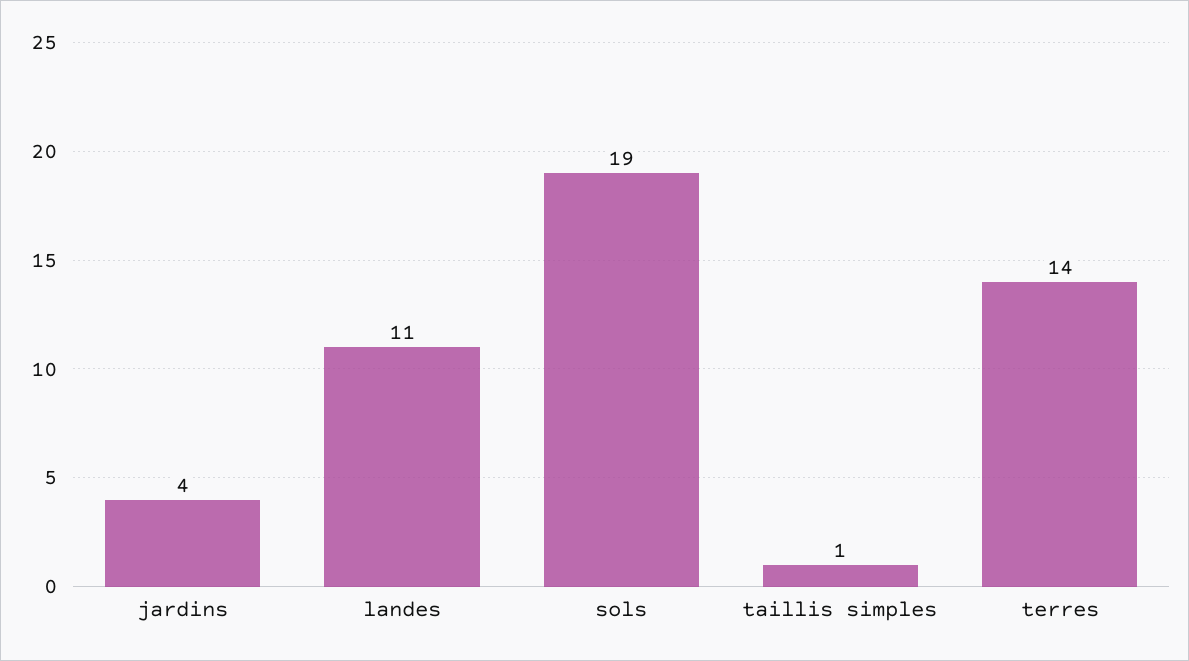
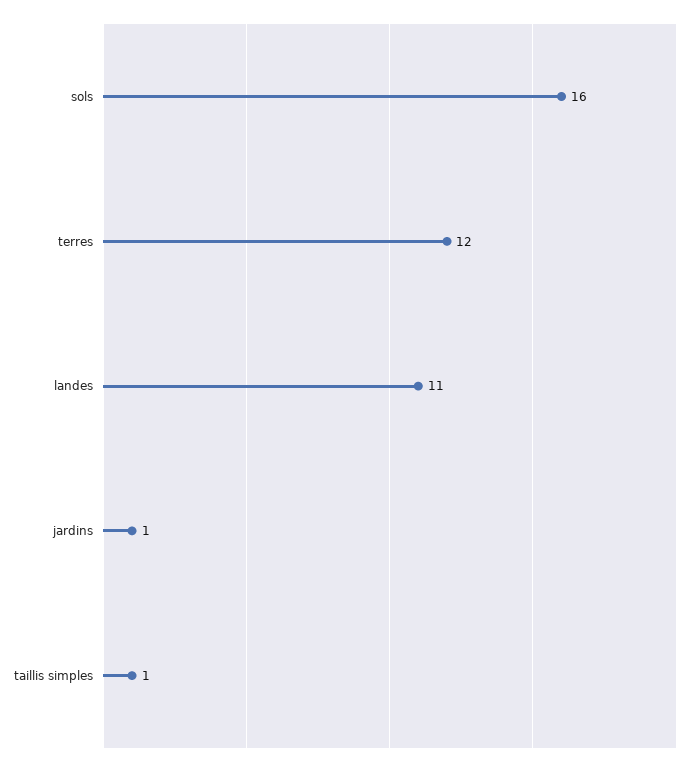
  {
-   "jardins": 4,
+   "jardins": 1,
    "landes": 11,
-   "sols": 19,
+   "sols": 16,
    "taillis simples": 1,
-   "terres": 14
+   "terres": 12
  }

